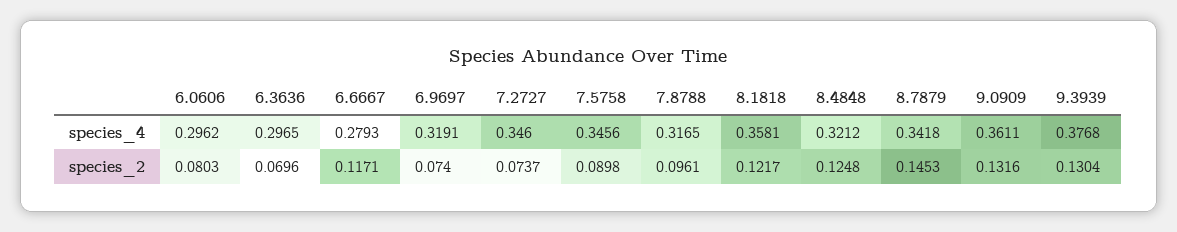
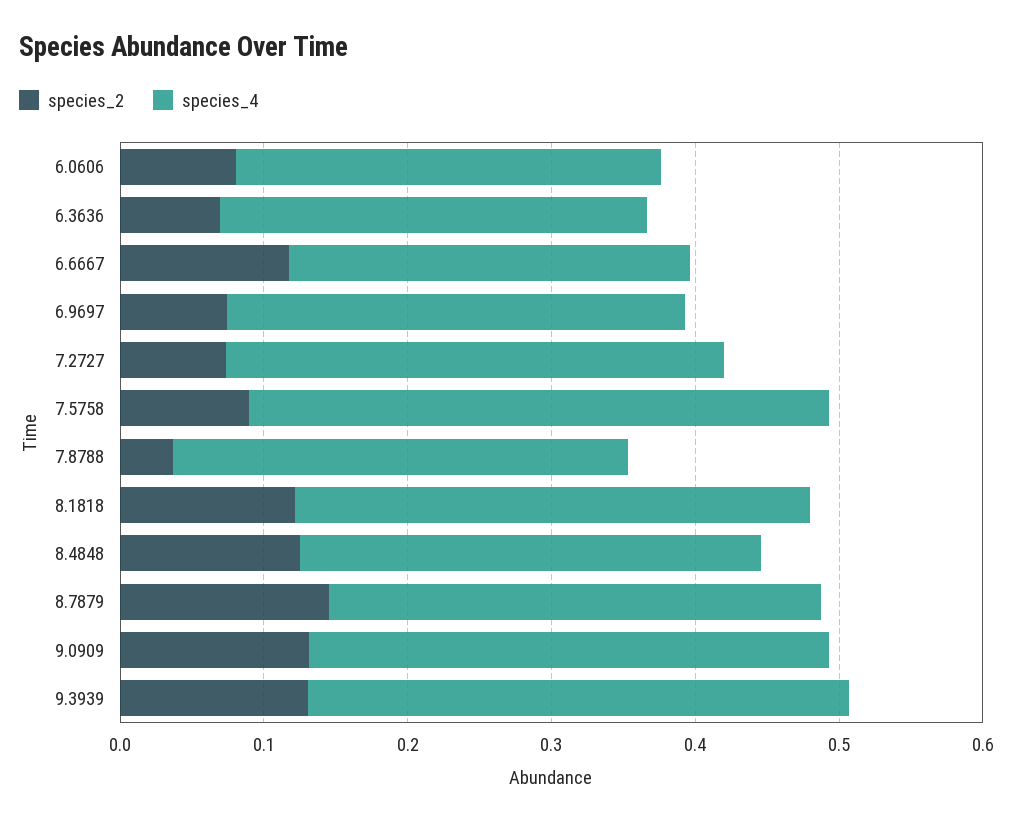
  {
    "species_4": {
      "6.0606": 0.2962,
      "6.3636": 0.2965,
      "6.6667": 0.2793,
      "6.9697": 0.3191,
      "7.2727": 0.346,
-     "7.5758": 0.3456,
+     "7.5758": 0.4,
      "7.8788": 0.3165,
      "8.1818": 0.3581,
      "8.4848": 0.3212,
      "8.7879": 0.3418,
      "9.0909": 0.3611,
      "9.3939": 0.3768
    },
    "species_2": {
      "6.0606": 0.0803,
      "6.3636": 0.0696,
      "6.6667": 0.1171,
      "6.9697": 0.074,
      "7.2727": 0.0737,
      "7.5758": 0.0898,
-     "7.8788": 0.0961,
+     "7.8788": 0.04,
      "8.1818": 0.1217,
      "8.4848": 0.1248,
      "8.7879": 0.1453,
      "9.0909": 0.1316,
      "9.3939": 0.1304
    }
  }

